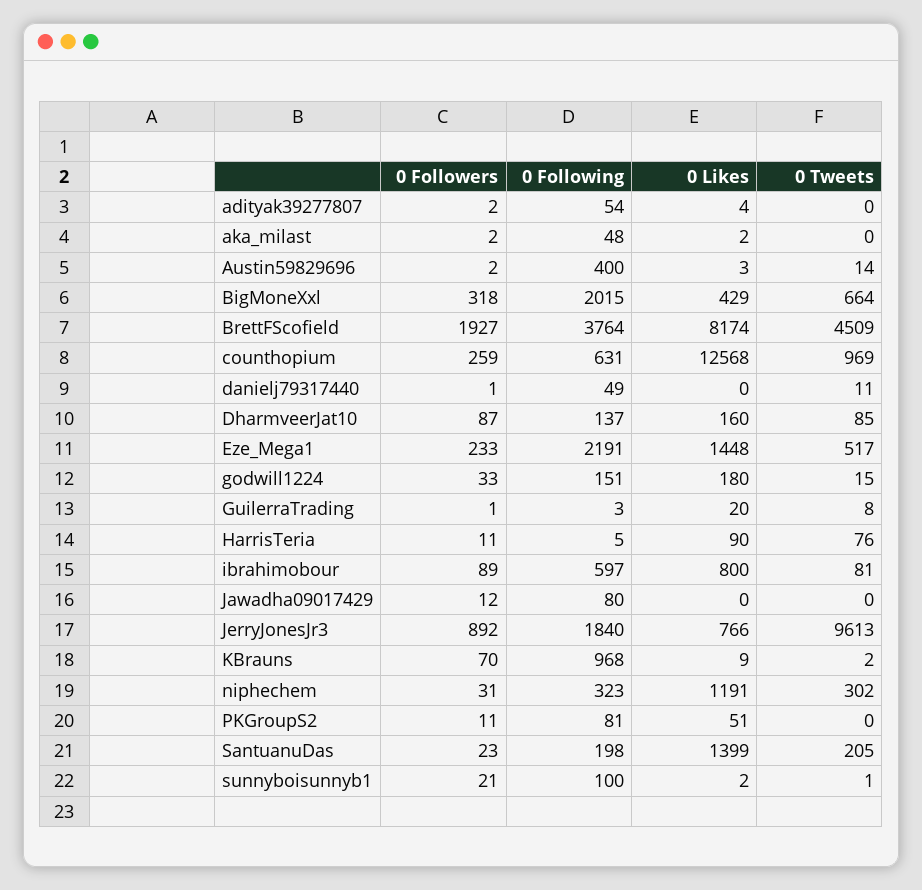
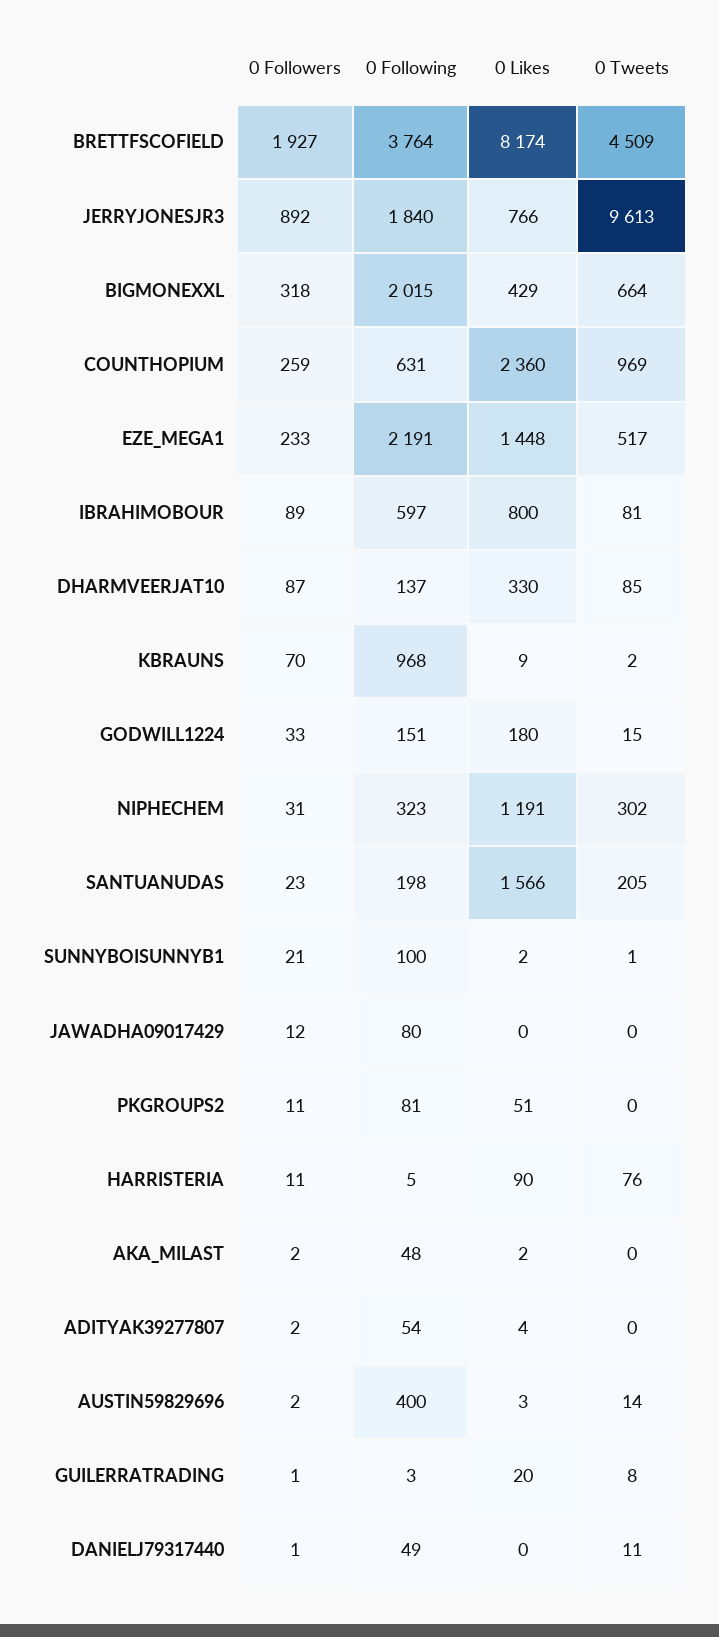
  {
    "0 Followers": {
      "adityak39277807": 2,
      "aka_milast": 2,
      "Austin59829696": 2,
      "BigMoneXxl": 318,
      "BrettFScofield": 1927,
      "counthopium": 259,
      "danielj79317440": 1,
      "DharmveerJat10": 87,
      "Eze_Mega1": 233,
      "godwill1224": 33,
      "GuilerraTrading": 1,
      "HarrisTeria": 11,
      "ibrahimobour": 89,
      "Jawadha09017429": 12,
      "JerryJonesJr3": 892,
      "KBrauns": 70,
      "niphechem": 31,
      "PKGroupS2": 11,
      "SantuanuDas": 23,
      "sunnyboisunnyb1": 21
    },
    "0 Following": {
      "adityak39277807": 54,
      "aka_milast": 48,
      "Austin59829696": 400,
      "BigMoneXxl": 2015,
      "BrettFScofield": 3764,
      "counthopium": 631,
      "danielj79317440": 49,
      "DharmveerJat10": 137,
      "Eze_Mega1": 2191,
      "godwill1224": 151,
      "GuilerraTrading": 3,
      "HarrisTeria": 5,
      "ibrahimobour": 597,
      "Jawadha09017429": 80,
      "JerryJonesJr3": 1840,
      "KBrauns": 968,
      "niphechem": 323,
      "PKGroupS2": 81,
      "SantuanuDas": 198,
      "sunnyboisunnyb1": 100
    },
    "0 Likes": {
      "adityak39277807": 4,
      "aka_milast": 2,
      "Austin59829696": 3,
      "BigMoneXxl": 429,
      "BrettFScofield": 8174,
-     "counthopium": 12568,
+     "counthopium": 2360,
      "danielj79317440": 0,
-     "DharmveerJat10": 160,
+     "DharmveerJat10": 330,
      "Eze_Mega1": 1448,
      "godwill1224": 180,
      "GuilerraTrading": 20,
      "HarrisTeria": 90,
      "ibrahimobour": 800,
      "Jawadha09017429": 0,
      "JerryJonesJr3": 766,
      "KBrauns": 9,
      "niphechem": 1191,
      "PKGroupS2": 51,
-     "SantuanuDas": 1399,
+     "SantuanuDas": 1566,
      "sunnyboisunnyb1": 2
    },
    "0 Tweets": {
      "adityak39277807": 0,
      "aka_milast": 0,
      "Austin59829696": 14,
      "BigMoneXxl": 664,
      "BrettFScofield": 4509,
      "counthopium": 969,
      "danielj79317440": 11,
      "DharmveerJat10": 85,
      "Eze_Mega1": 517,
      "godwill1224": 15,
      "GuilerraTrading": 8,
      "HarrisTeria": 76,
      "ibrahimobour": 81,
      "Jawadha09017429": 0,
      "JerryJonesJr3": 9613,
      "KBrauns": 2,
      "niphechem": 302,
      "PKGroupS2": 0,
      "SantuanuDas": 205,
      "sunnyboisunnyb1": 1
    }
  }

